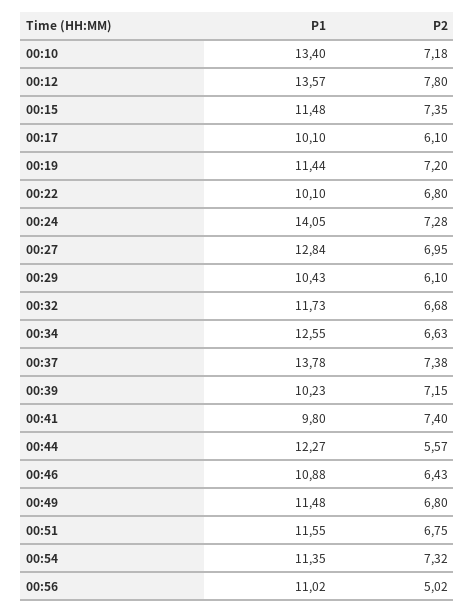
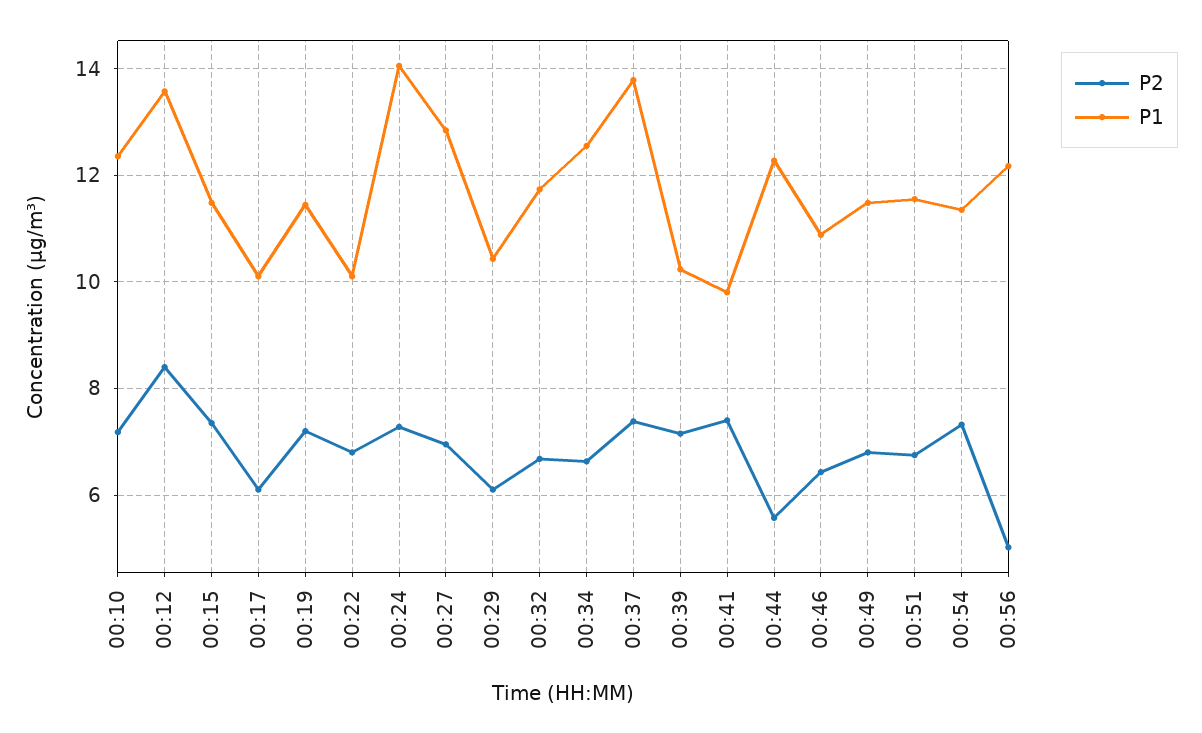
  {
    "P1": {
-     "00:10": 13.4,
+     "00:10": 12.4,
      "00:12": 13.57,
      "00:15": 11.48,
      "00:17": 10.1,
      "00:19": 11.44,
      "00:22": 10.1,
      "00:24": 14.05,
      "00:27": 12.84,
      "00:29": 10.43,
      "00:32": 11.73,
      "00:34": 12.55,
      "00:37": 13.78,
      "00:39": 10.23,
      "00:41": 9.8,
      "00:44": 12.27,
      "00:46": 10.88,
      "00:49": 11.48,
      "00:51": 11.55,
      "00:54": 11.35,
-     "00:56": 11.02
+     "00:56": 12.2
    },
    "P2": {
      "00:10": 7.18,
-     "00:12": 7.8,
+     "00:12": 8.4,
      "00:15": 7.35,
      "00:17": 6.1,
      "00:19": 7.2,
      "00:22": 6.8,
      "00:24": 7.28,
      "00:27": 6.95,
      "00:29": 6.1,
      "00:32": 6.68,
      "00:34": 6.63,
      "00:37": 7.38,
      "00:39": 7.15,
      "00:41": 7.4,
      "00:44": 5.57,
      "00:46": 6.43,
      "00:49": 6.8,
      "00:51": 6.75,
      "00:54": 7.32,
      "00:56": 5.02
    }
  }

